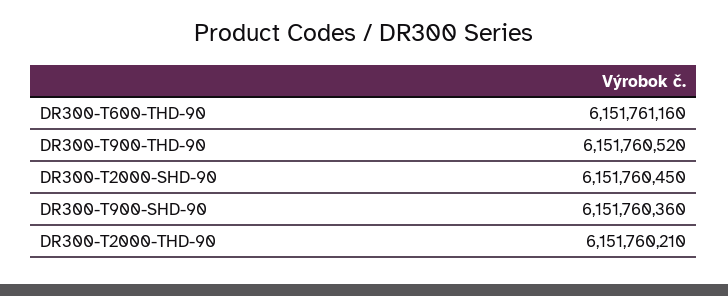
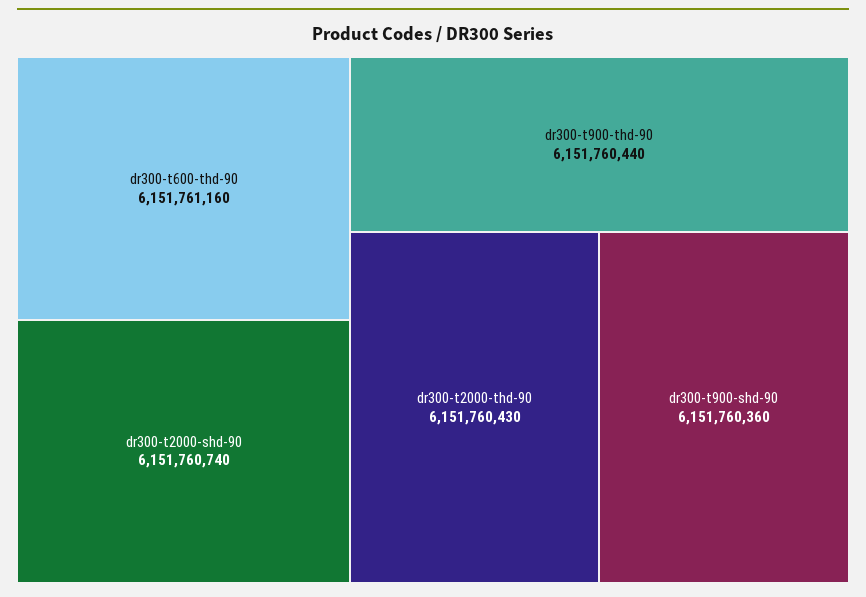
  {
    "DR300-T600-THD-90": 6151761160,
-   "DR300-T900-THD-90": 6151760520,
+   "DR300-T900-THD-90": 6151760440,
-   "DR300-T2000-SHD-90": 6151760450,
+   "DR300-T2000-SHD-90": 6151760740,
    "DR300-T900-SHD-90": 6151760360,
-   "DR300-T2000-THD-90": 6151760210
+   "DR300-T2000-THD-90": 6151760430
  }

